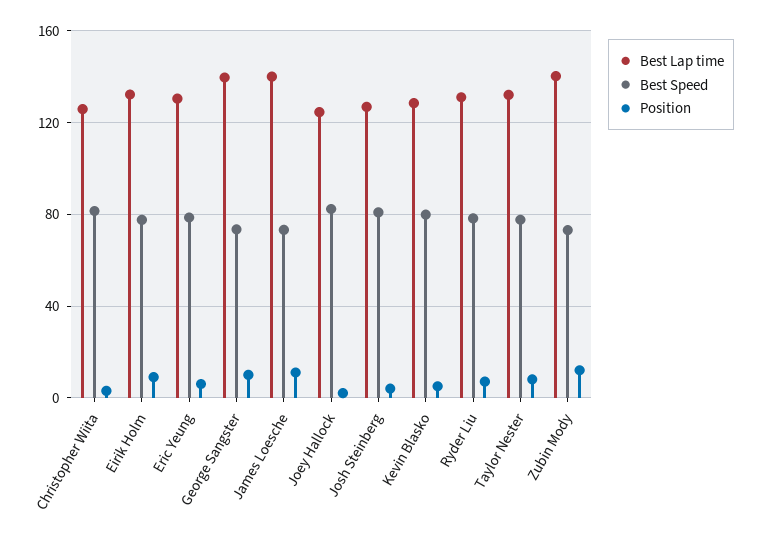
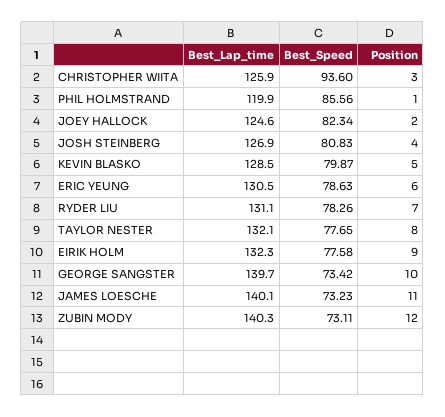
  {
    "Best Lap time": {
      "Christopher Wiita": 125.9,
      "Eirik Holm": 132.3,
      "Eric Yeung": 130.5,
      "George Sangster": 139.7,
      "James Loesche": 140.1,
      "Joey Hallock": 124.6,
      "Josh Steinberg": 126.9,
      "Kevin Blasko": 128.5,
      "Ryder Liu": 131.1,
      "Taylor Nester": 132.1,
-     "Zubin Mody": 140.3
+     "Zubin Mody": 140.3,
+     "PHIL HOLMSTRAND": 119.9
    },
    "Best Speed": {
-     "Christopher Wiita": 80,
+     "Christopher Wiita": 93.6,
      "Eirik Holm": 77.58,
      "Eric Yeung": 78.63,
      "George Sangster": 73.42,
      "James Loesche": 73.23,
      "Joey Hallock": 82.34,
      "Josh Steinberg": 80.83,
      "Kevin Blasko": 79.87,
      "Ryder Liu": 78.26,
      "Taylor Nester": 77.65,
-     "Zubin Mody": 73.11
+     "Zubin Mody": 73.11,
+     "PHIL HOLMSTRAND": 85.56
    },
    "Position": {
      "Christopher Wiita": 3,
      "Eirik Holm": 9,
      "Eric Yeung": 6,
      "George Sangster": 10,
      "James Loesche": 11,
      "Joey Hallock": 2,
      "Josh Steinberg": 4,
      "Kevin Blasko": 5,
      "Ryder Liu": 7,
      "Taylor Nester": 8,
-     "Zubin Mody": 12
+     "Zubin Mody": 12,
+     "PHIL HOLMSTRAND": 1
    }
  }

